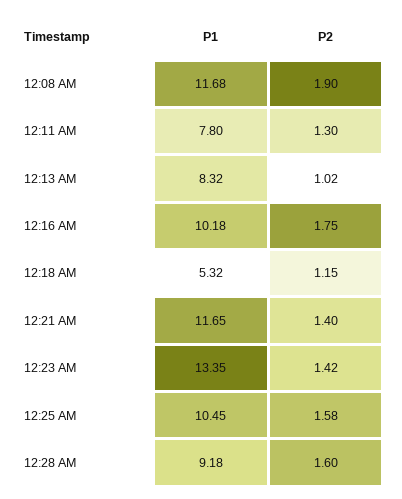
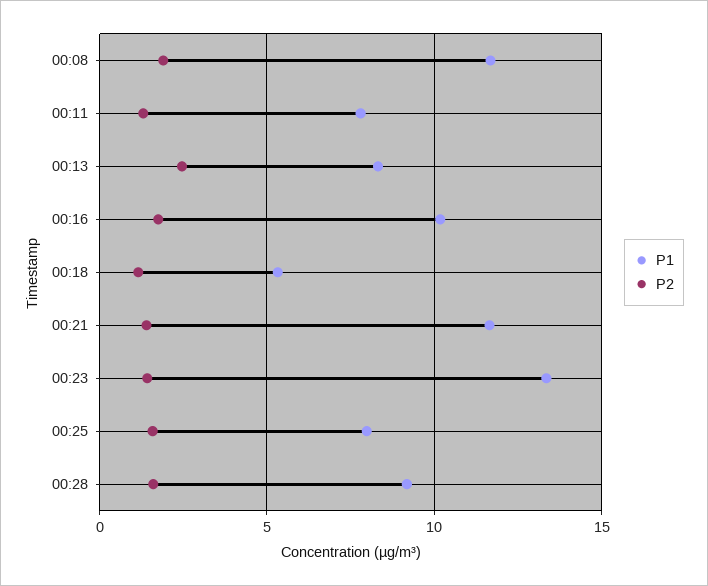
  {
    "P1": {
      "12:08 AM": 11.68,
      "12:11 AM": 7.8,
      "12:13 AM": 8.32,
      "12:16 AM": 10.18,
      "12:18 AM": 5.32,
      "12:21 AM": 11.65,
      "12:23 AM": 13.35,
-     "12:25 AM": 10.45,
+     "12:25 AM": 8,
      "12:28 AM": 9.18
    },
    "P2": {
      "12:08 AM": 1.9,
      "12:11 AM": 1.3,
-     "12:13 AM": 1.02,
+     "12:13 AM": 2.5,
      "12:16 AM": 1.75,
      "12:18 AM": 1.15,
      "12:21 AM": 1.4,
      "12:23 AM": 1.42,
      "12:25 AM": 1.58,
      "12:28 AM": 1.6
    }
  }

